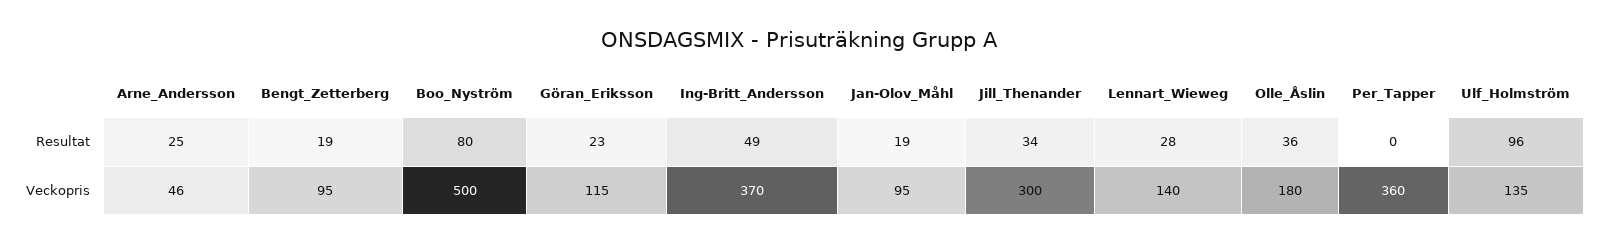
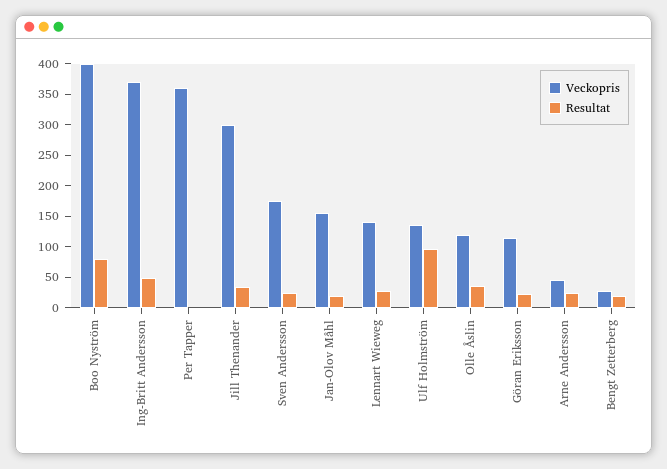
  {
    "Resultat": {
      "Arne_Andersson": 25,
      "Bengt_Zetterberg": 19,
      "Boo_Nyström": 80,
      "Göran_Eriksson": 23,
      "Ing-Britt_Andersson": 49,
      "Jan-Olov_Måhl": 19,
      "Jill_Thenander": 34,
      "Lennart_Wieweg": 28,
      "Olle_Åslin": 36,
      "Per_Tapper": 0,
-     "Ulf_Holmström": 96
+     "Ulf_Holmström": 96,
+     "Sven Andersson": 25
    },
    "Veckopris": {
      "Arne_Andersson": 46,
-     "Bengt_Zetterberg": 95,
+     "Bengt_Zetterberg": 25,
-     "Boo_Nyström": 500,
+     "Boo_Nyström": 400,
      "Göran_Eriksson": 115,
      "Ing-Britt_Andersson": 370,
-     "Jan-Olov_Måhl": 95,
+     "Jan-Olov_Måhl": 150,
      "Jill_Thenander": 300,
      "Lennart_Wieweg": 140,
-     "Olle_Åslin": 180,
+     "Olle_Åslin": 125,
      "Per_Tapper": 360,
-     "Ulf_Holmström": 135
+     "Ulf_Holmström": 135,
+     "Sven Andersson": 175
    }
  }

